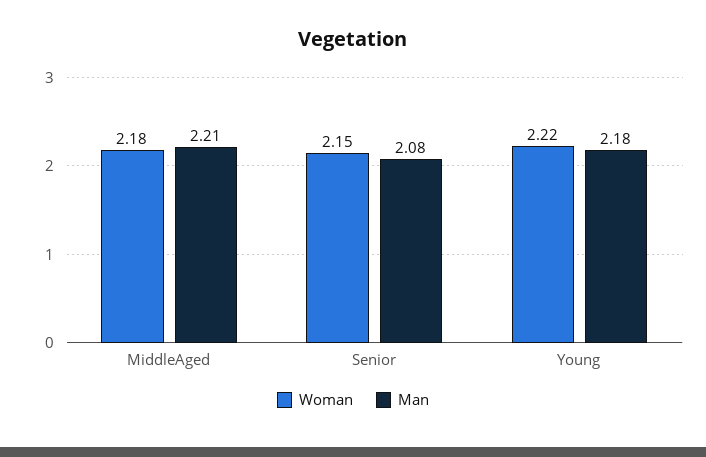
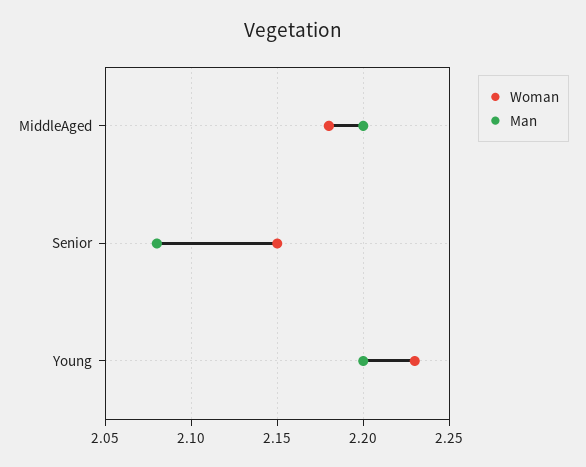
  {
    "Woman": {
      "MiddleAged": 2.18,
      "Senior": 2.15,
-     "Young": 2.22
+     "Young": 2.23
    },
    "Man": {
-     "MiddleAged": 2.21,
+     "MiddleAged": 2.2,
      "Senior": 2.08,
-     "Young": 2.18
+     "Young": 2.2
    }
  }

